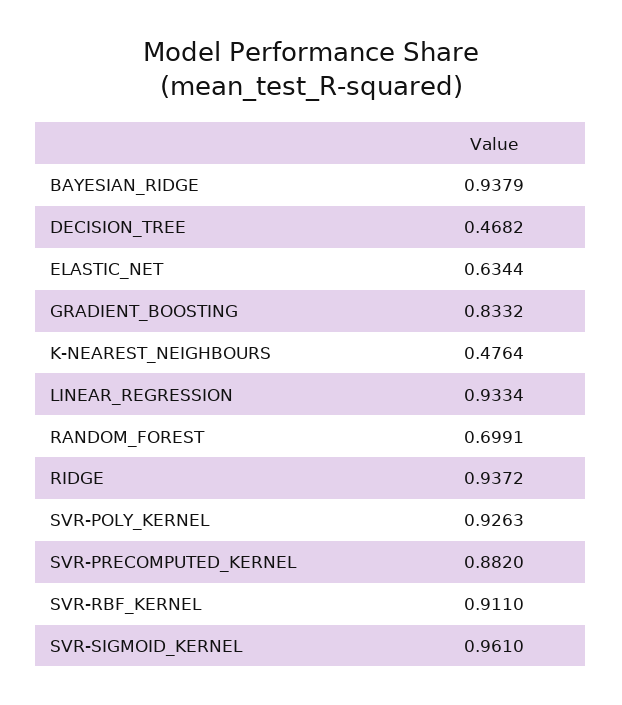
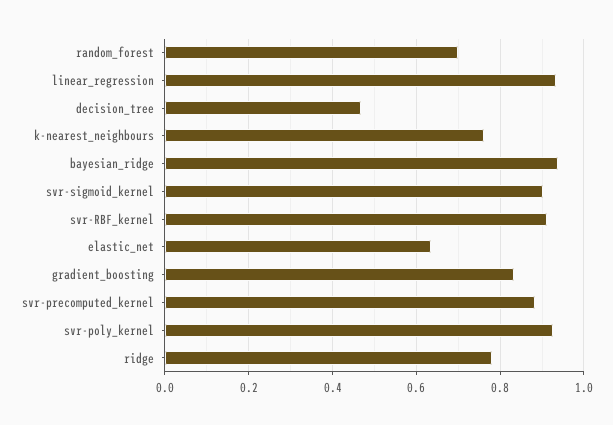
  {
    "BAYESIAN_RIDGE": 0.9379,
    "DECISION_TREE": 0.4682,
    "ELASTIC_NET": 0.6344,
    "GRADIENT_BOOSTING": 0.8332,
-   "K-NEAREST_NEIGHBOURS": 0.4764,
+   "K-NEAREST_NEIGHBOURS": 0.76,
    "LINEAR_REGRESSION": 0.9334,
    "RANDOM_FOREST": 0.6991,
-   "RIDGE": 0.9372,
+   "RIDGE": 0.78,
    "SVR-POLY_KERNEL": 0.9263,
    "SVR-PRECOMPUTED_KERNEL": 0.882,
    "SVR-RBF_KERNEL": 0.911,
-   "SVR-SIGMOID_KERNEL": 0.961
+   "SVR-SIGMOID_KERNEL": 0.9
  }

